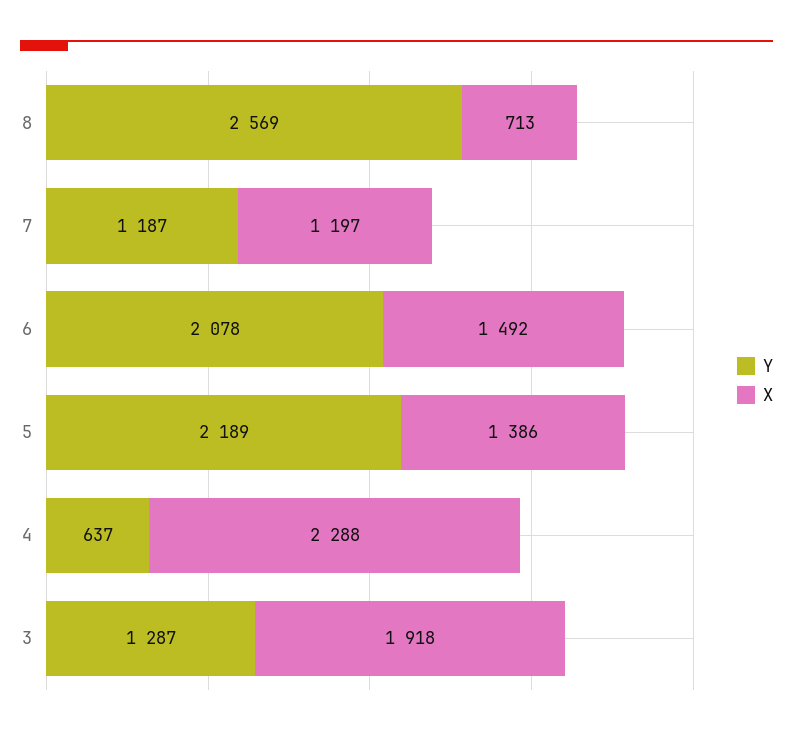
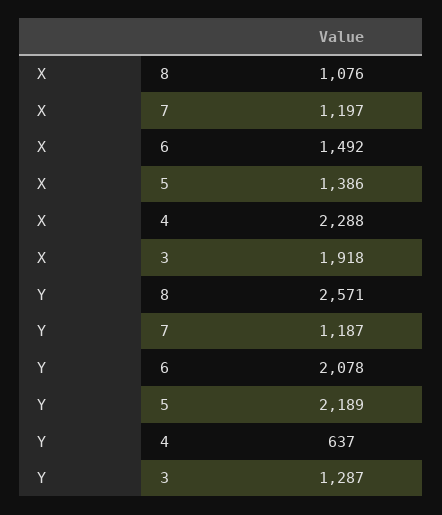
  {
    "Y": {
-     "8": 2569,
+     "8": 2571,
      "7": 1187,
      "6": 2078,
      "5": 2189,
      "4": 637,
      "3": 1287
    },
    "X": {
-     "8": 713,
+     "8": 1076,
      "7": 1197,
      "6": 1492,
      "5": 1386,
      "4": 2288,
      "3": 1918
    }
  }

